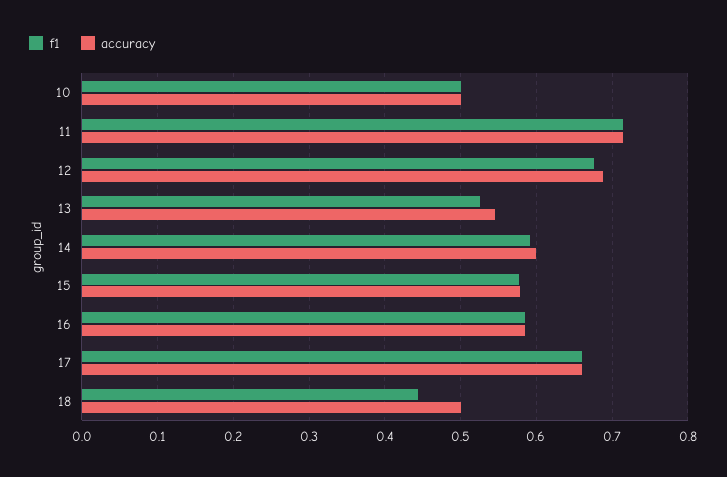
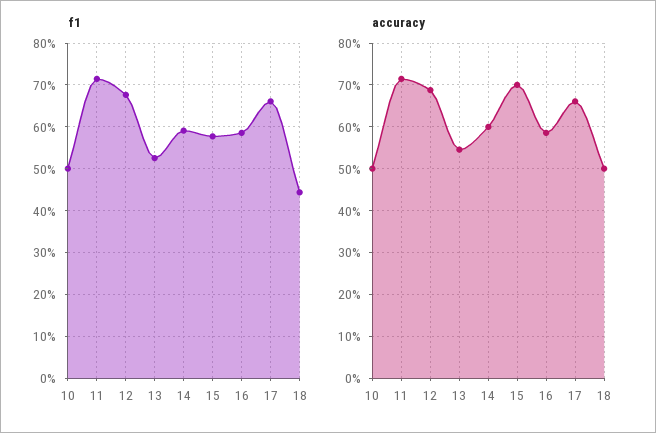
  {
    "f1": {
      "10": 0.5,
      "11": 0.71,
      "12": 0.68,
      "13": 0.53,
      "14": 0.59,
      "15": 0.58,
      "16": 0.59,
      "17": 0.66,
      "18": 0.44
    },
    "accuracy": {
      "10": 0.5,
      "11": 0.71,
      "12": 0.69,
      "13": 0.55,
      "14": 0.6,
-     "15": 0.58,
+     "15": 0.7,
      "16": 0.59,
      "17": 0.66,
      "18": 0.5
    }
  }

